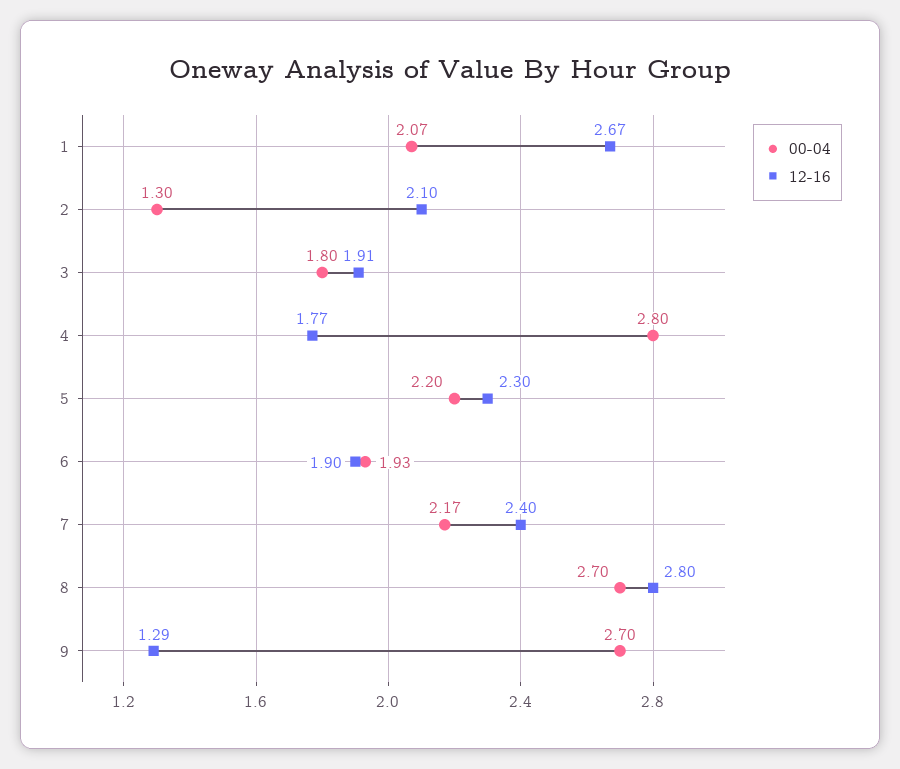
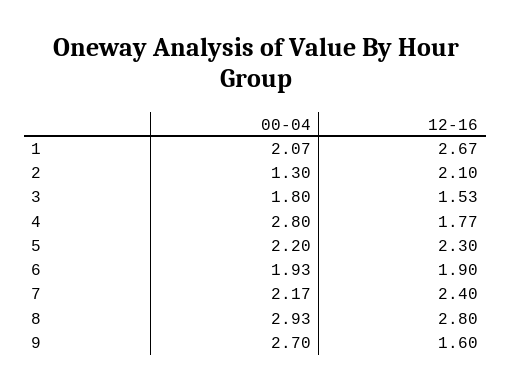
  {
    "00-04": {
      "1": 2.07,
      "2": 1.3,
      "3": 1.8,
      "4": 2.8,
      "5": 2.2,
      "6": 1.93,
      "7": 2.17,
-     "8": 2.7,
+     "8": 2.93,
      "9": 2.7
    },
    "12-16": {
      "1": 2.67,
      "2": 2.1,
-     "3": 1.91,
+     "3": 1.53,
      "4": 1.77,
      "5": 2.3,
      "6": 1.9,
      "7": 2.4,
      "8": 2.8,
-     "9": 1.29
+     "9": 1.6
    }
  }

